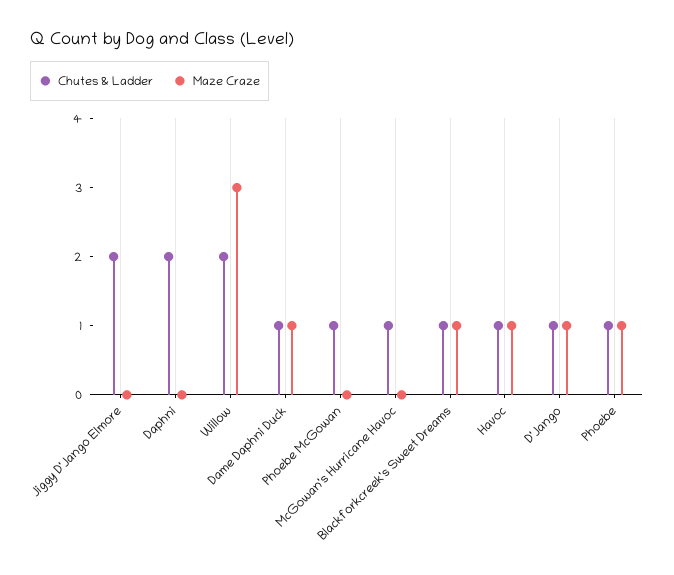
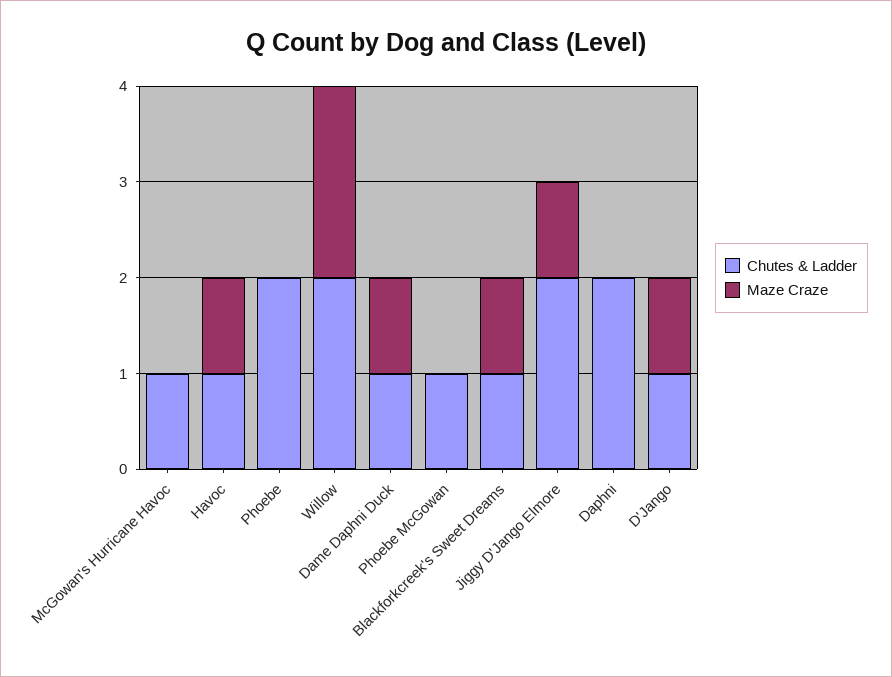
  {
    "Chutes & Ladder": {
      "Jiggy D'Jango Elmore": 2,
      "Daphni": 2,
      "Willow": 2,
      "Dame Daphni Duck": 1,
      "Phoebe McGowan": 1,
      "McGowan's Hurricane Havoc": 1,
      "Blackforkcreek's Sweet Dreams": 1,
      "Havoc": 1,
      "D'Jango": 1,
-     "Phoebe": 1
+     "Phoebe": 2
    },
    "Maze Craze": {
-     "Jiggy D'Jango Elmore": 0,
+     "Jiggy D'Jango Elmore": 1,
      "Daphni": 0,
-     "Willow": 3,
+     "Willow": 2,
      "Dame Daphni Duck": 1,
      "Phoebe McGowan": 0,
      "McGowan's Hurricane Havoc": 0,
      "Blackforkcreek's Sweet Dreams": 1,
      "Havoc": 1,
      "D'Jango": 1,
-     "Phoebe": 1
+     "Phoebe": 0
    }
  }

